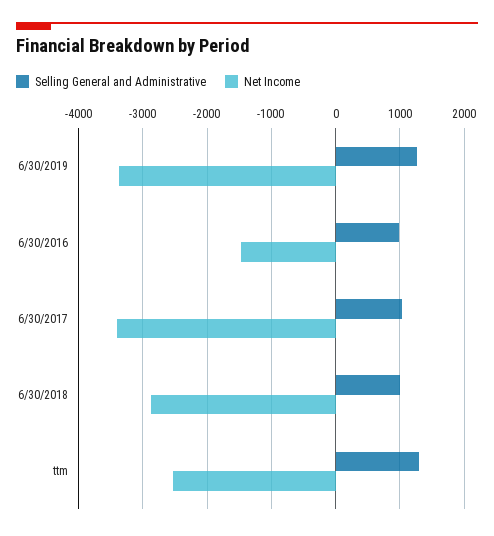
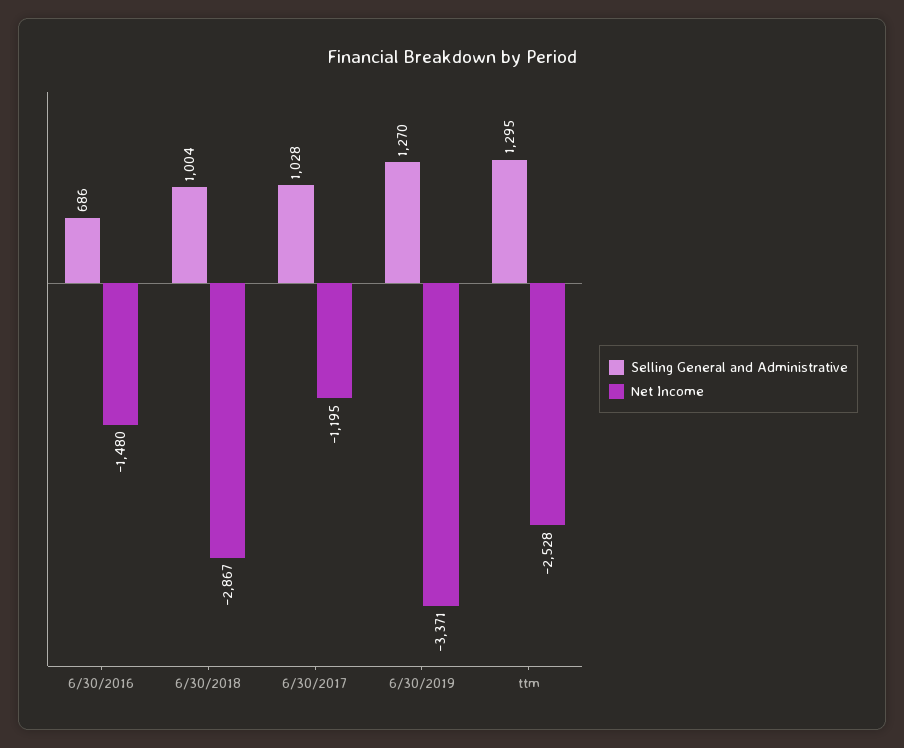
  {
    "Selling General and Administrative": {
      "6/30/2019": 1270,
-     "6/30/2016": 1000,
+     "6/30/2016": 686,
      "6/30/2017": 1028,
      "6/30/2018": 1004,
      "ttm": 1295
    },
    "Net Income": {
      "6/30/2019": -3371,
      "6/30/2016": -1480,
-     "6/30/2017": -3400,
+     "6/30/2017": -1195,
      "6/30/2018": -2867,
      "ttm": -2528
    }
  }

